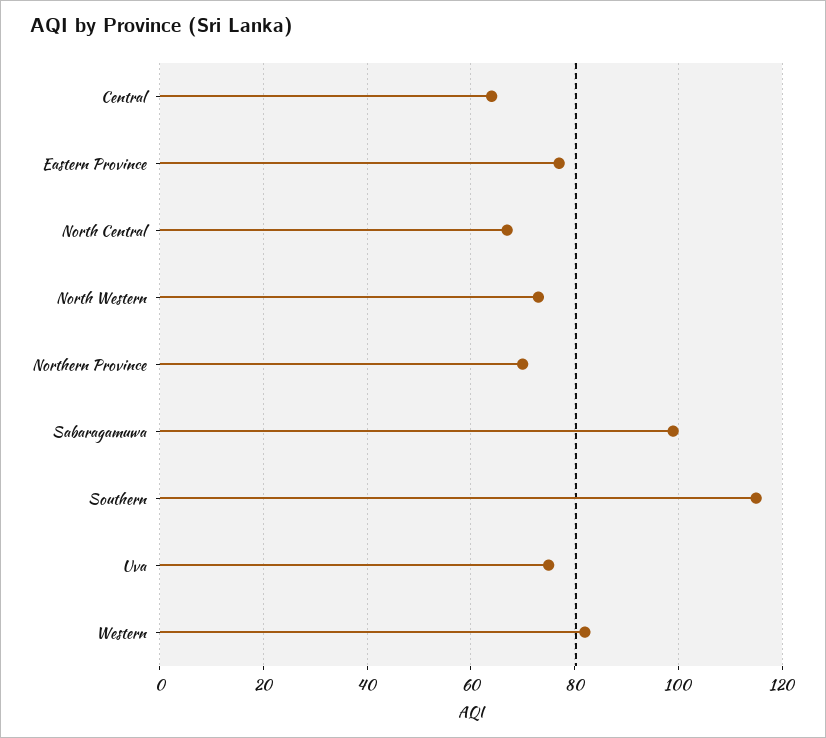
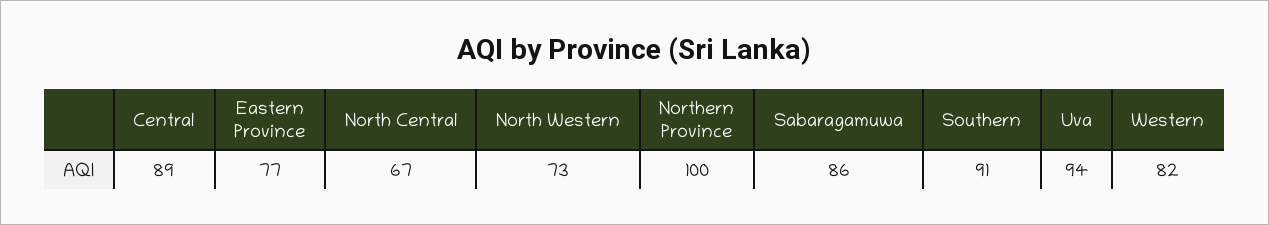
  {
-   "Central": 65,
+   "Central": 89,
    "Eastern Province": 77,
    "North Central": 67,
    "North Western": 73,
-   "Northern Province": 70,
+   "Northern Province": 100,
-   "Sabaragamuwa": 100,
+   "Sabaragamuwa": 86,
-   "Southern": 115,
+   "Southern": 91,
-   "Uva": 75,
+   "Uva": 94,
    "Western": 82
  }

